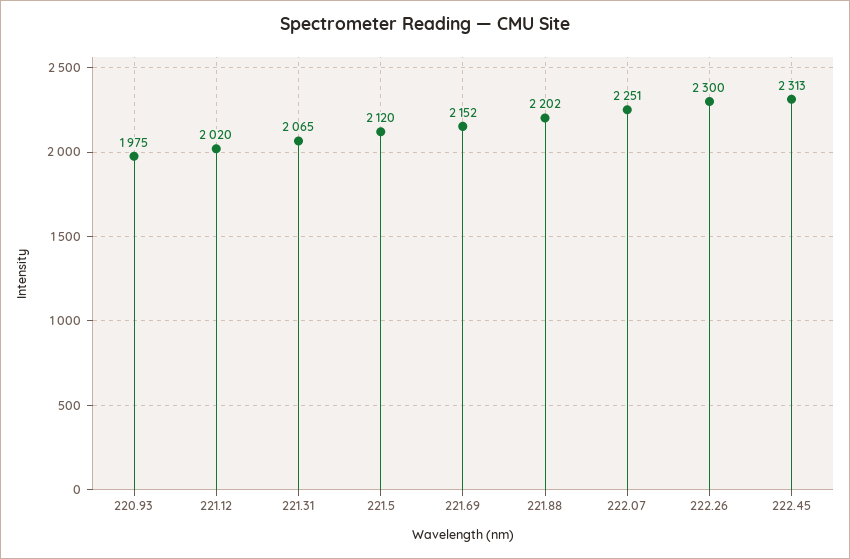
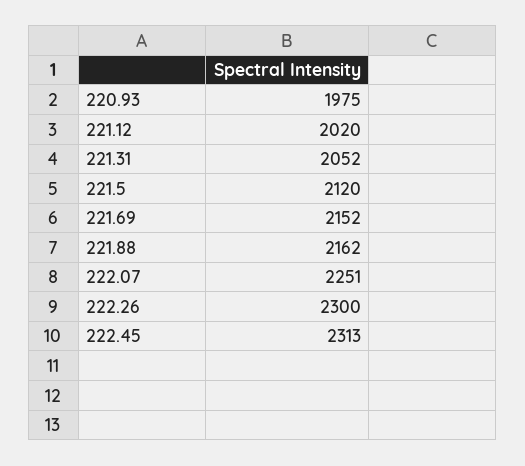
  {
    "220.93": 1975,
    "221.12": 2020,
-   "221.31": 2065,
+   "221.31": 2052,
    "221.5": 2120,
    "221.69": 2152,
-   "221.88": 2202,
+   "221.88": 2162,
    "222.07": 2251,
    "222.26": 2300,
    "222.45": 2313
  }

